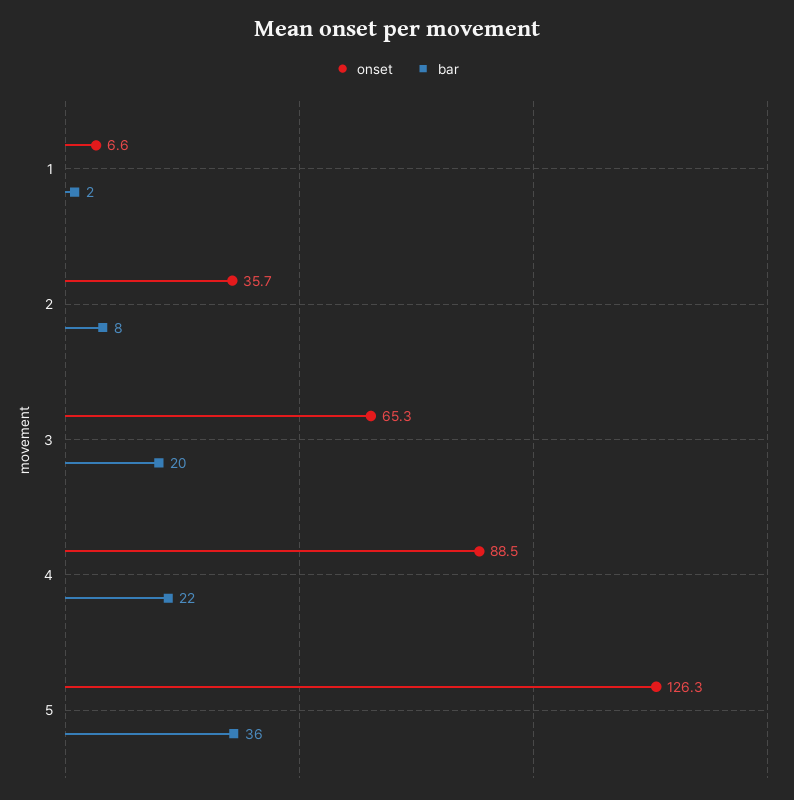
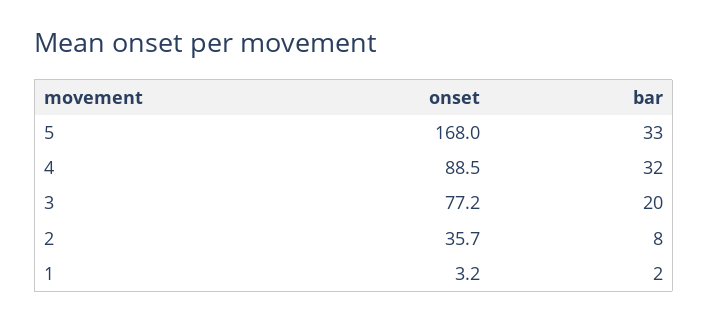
  {
    "onset": {
-     "1": 6.6,
+     "1": 3.2,
      "2": 35.7,
-     "3": 65.3,
+     "3": 77.2,
      "4": 88.5,
-     "5": 126.3
+     "5": 168
    },
    "bar": {
      "1": 2,
      "2": 8,
      "3": 20,
-     "4": 22,
+     "4": 32,
-     "5": 36
+     "5": 33
    }
  }

